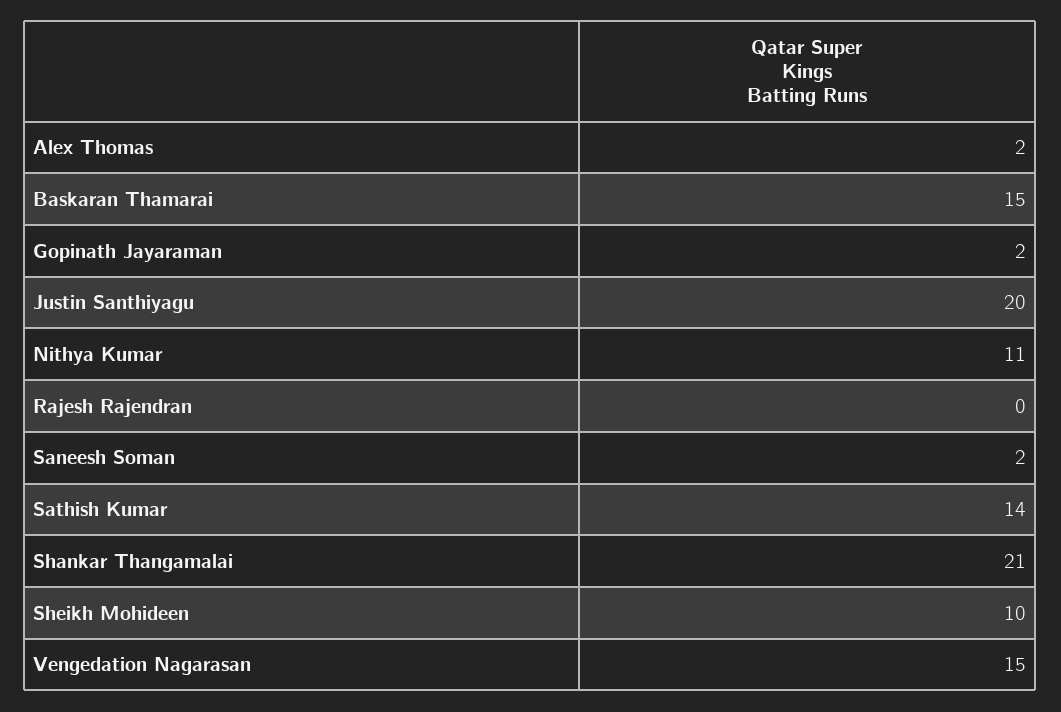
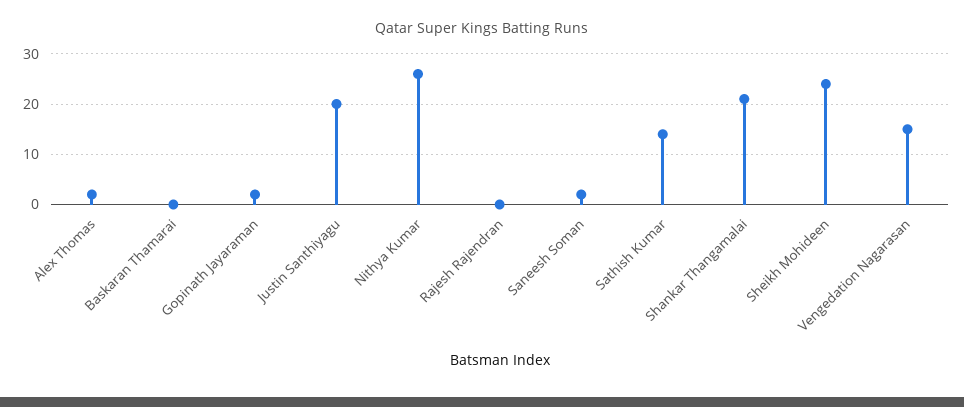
  {
    "Alex Thomas": 2,
-   "Baskaran Thamarai": 15,
+   "Baskaran Thamarai": 0,
    "Gopinath Jayaraman": 2,
    "Justin Santhiyagu": 20,
-   "Nithya Kumar": 11,
+   "Nithya Kumar": 25,
    "Rajesh Rajendran": 0,
    "Saneesh Soman": 2,
    "Sathish Kumar": 14,
    "Shankar Thangamalai": 21,
-   "Sheikh Mohideen": 10,
+   "Sheikh Mohideen": 25,
    "Vengedation Nagarasan": 15
  }

